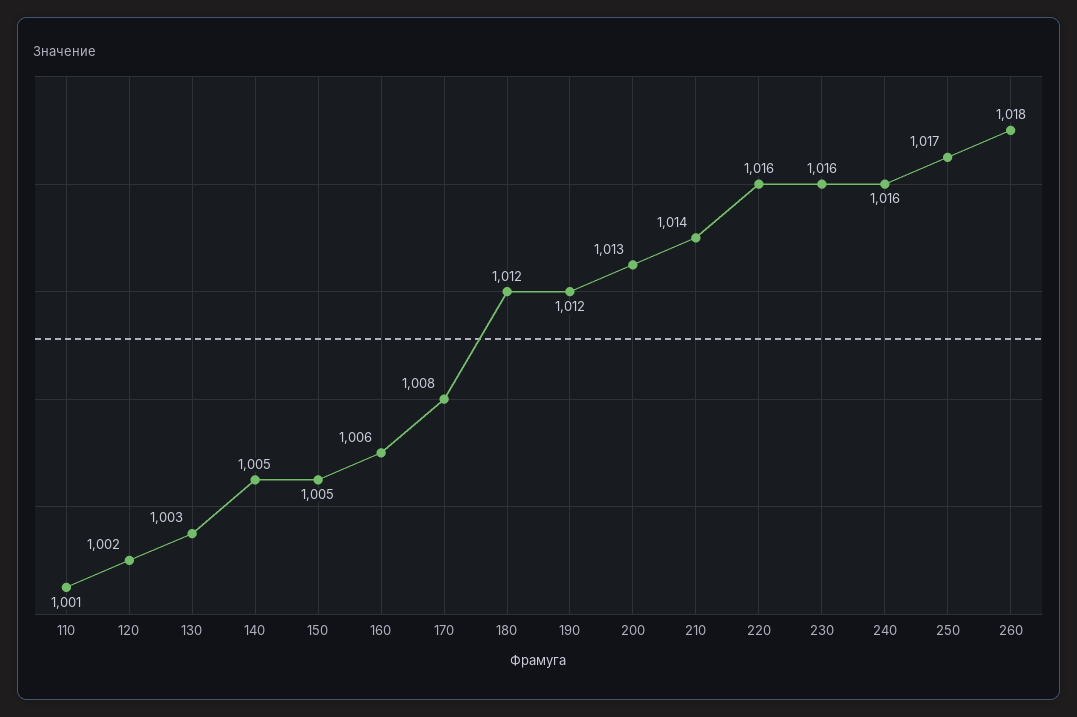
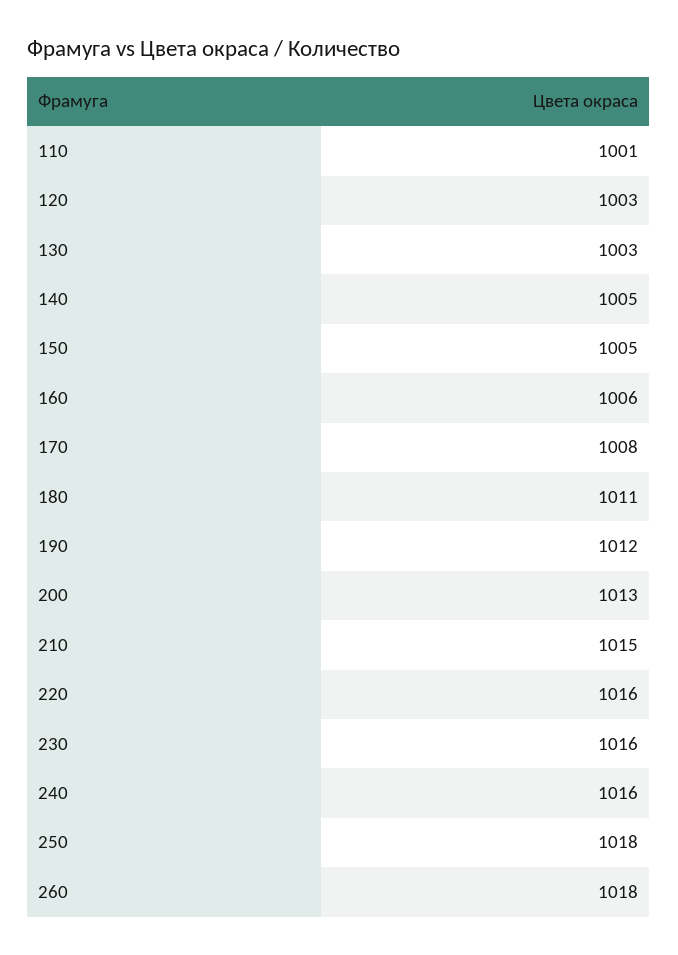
  {
    "110": 1001,
-   "120": 1002,
+   "120": 1003,
    "130": 1003,
    "140": 1005,
    "150": 1005,
    "160": 1006,
    "170": 1008,
-   "180": 1012,
+   "180": 1011,
    "190": 1012,
    "200": 1013,
-   "210": 1014,
+   "210": 1015,
    "220": 1016,
    "230": 1016,
    "240": 1016,
-   "250": 1017,
+   "250": 1018,
    "260": 1018
  }

